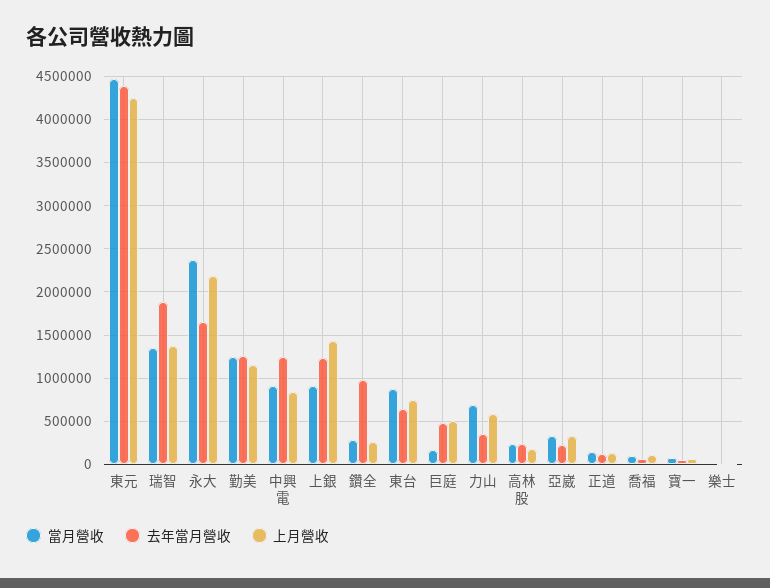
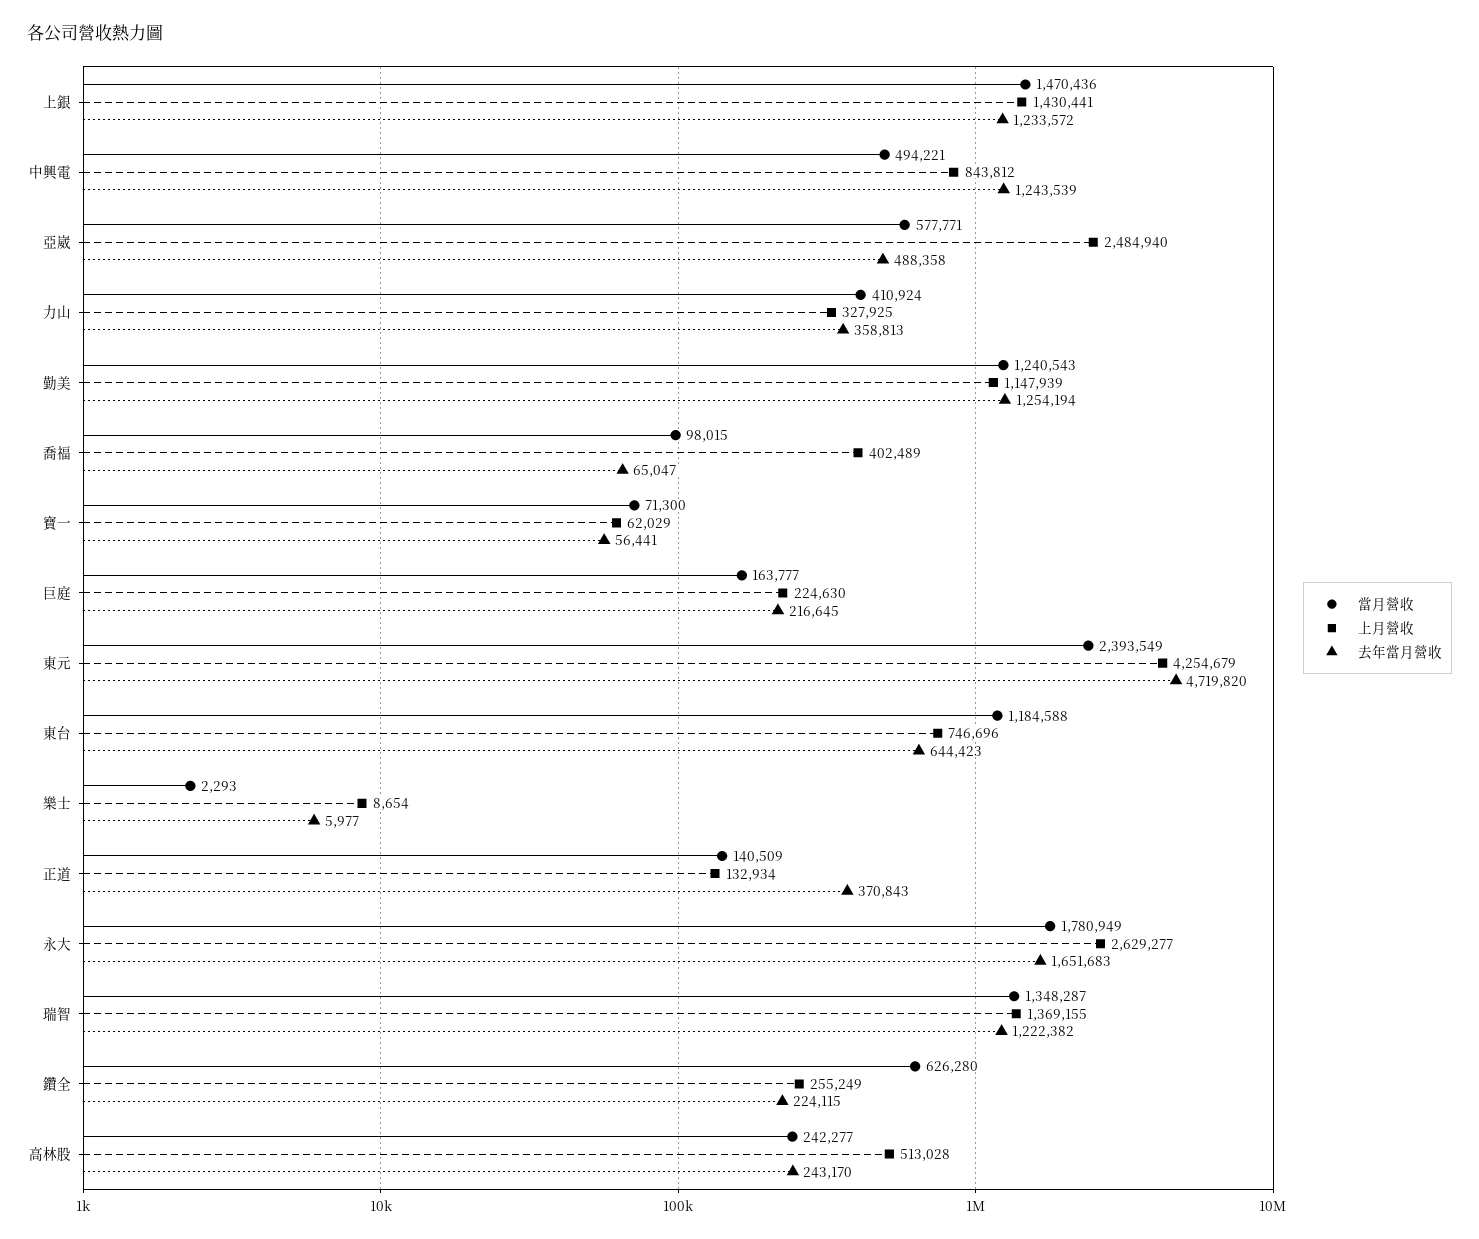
  {
    "當月營收": {
-     "東元": 4500000,
+     "東元": 2393549,
      "瑞智": 1348287,
-     "永大": 2400000,
+     "永大": 1780949,
      "勤美": 1240543,
-     "中興電": 900000,
+     "中興電": 494221,
-     "上銀": 900000,
+     "上銀": 1470436,
-     "鑽全": 300000,
+     "鑽全": 626280,
-     "東台": 900000,
+     "東台": 1184588,
      "巨庭": 163777,
-     "力山": 700000,
+     "力山": 410924,
      "高林股": 242277,
-     "亞崴": 300000,
+     "亞崴": 577771,
      "正道": 140509,
      "喬福": 98015,
      "寶一": 71300,
      "樂士": 2293
    },
    "去年當月營收": {
-     "東元": 4400000,
+     "東元": 4719820,
-     "瑞智": 1900000,
+     "瑞智": 1222382,
      "永大": 1651683,
      "勤美": 1254194,
      "中興電": 1243539,
      "上銀": 1233572,
-     "鑽全": 1000000,
+     "鑽全": 224115,
      "東台": 644423,
-     "巨庭": 500000,
+     "巨庭": 216645,
      "力山": 358813,
      "高林股": 243170,
-     "亞崴": 200000,
+     "亞崴": 488358,
-     "正道": 100000,
+     "正道": 370843,
      "喬福": 65047,
      "寶一": 56441,
      "樂士": 5977
    },
    "上月營收": {
      "東元": 4254679,
      "瑞智": 1369155,
-     "永大": 2200000,
+     "永大": 2629277,
      "勤美": 1147939,
      "中興電": 843812,
      "上銀": 1430441,
      "鑽全": 255249,
      "東台": 746696,
-     "巨庭": 500000,
+     "巨庭": 224630,
-     "力山": 600000,
+     "力山": 327925,
-     "高林股": 200000,
+     "高林股": 513028,
-     "亞崴": 300000,
+     "亞崴": 2484940,
      "正道": 132934,
-     "喬福": 100000,
+     "喬福": 402489,
      "寶一": 62029,
      "樂士": 8654
    }
  }

